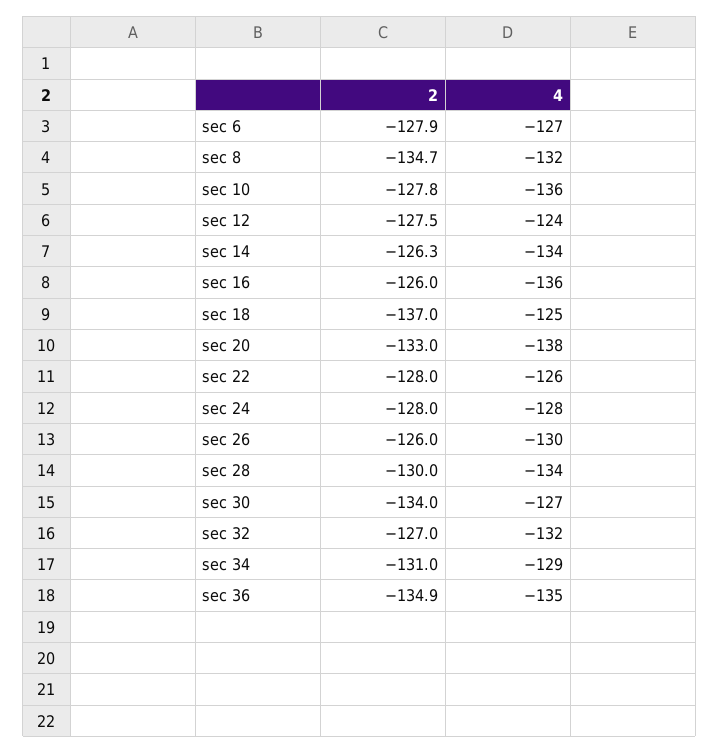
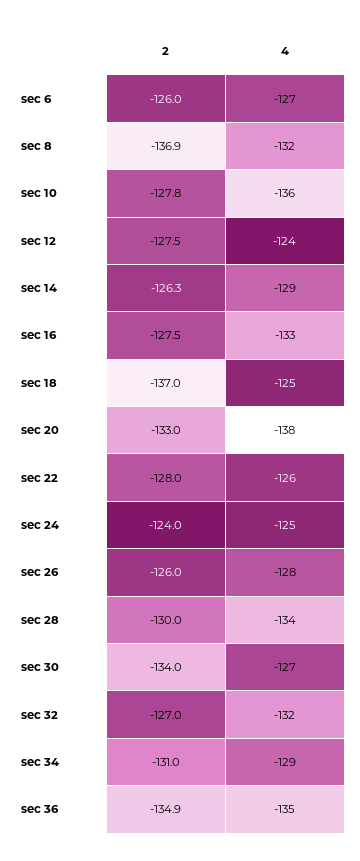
  {
    "2": {
-     "sec 6": -127.9,
+     "sec 6": -126,
-     "sec 8": -134.7,
+     "sec 8": -136.9,
      "sec 10": -127.8,
      "sec 12": -127.5,
      "sec 14": -126.3,
-     "sec 16": -126,
+     "sec 16": -127.5,
      "sec 18": -137,
      "sec 20": -133,
      "sec 22": -128,
-     "sec 24": -128,
+     "sec 24": -124,
      "sec 26": -126,
      "sec 28": -130,
      "sec 30": -134,
      "sec 32": -127,
      "sec 34": -131,
      "sec 36": -134.9
    },
    "4": {
      "sec 6": -127,
      "sec 8": -132,
      "sec 10": -136,
      "sec 12": -124,
-     "sec 14": -134,
+     "sec 14": -129,
-     "sec 16": -136,
+     "sec 16": -133,
      "sec 18": -125,
      "sec 20": -138,
      "sec 22": -126,
-     "sec 24": -128,
+     "sec 24": -125,
-     "sec 26": -130,
+     "sec 26": -128,
      "sec 28": -134,
      "sec 30": -127,
      "sec 32": -132,
      "sec 34": -129,
      "sec 36": -135
    }
  }

